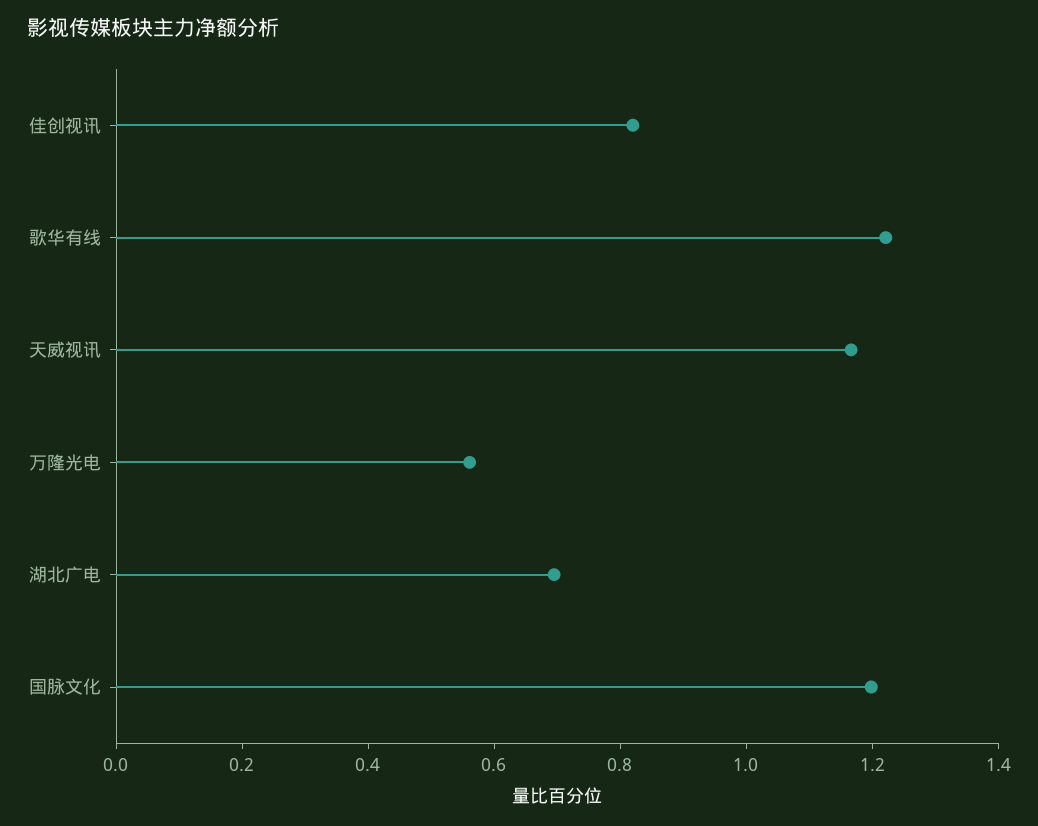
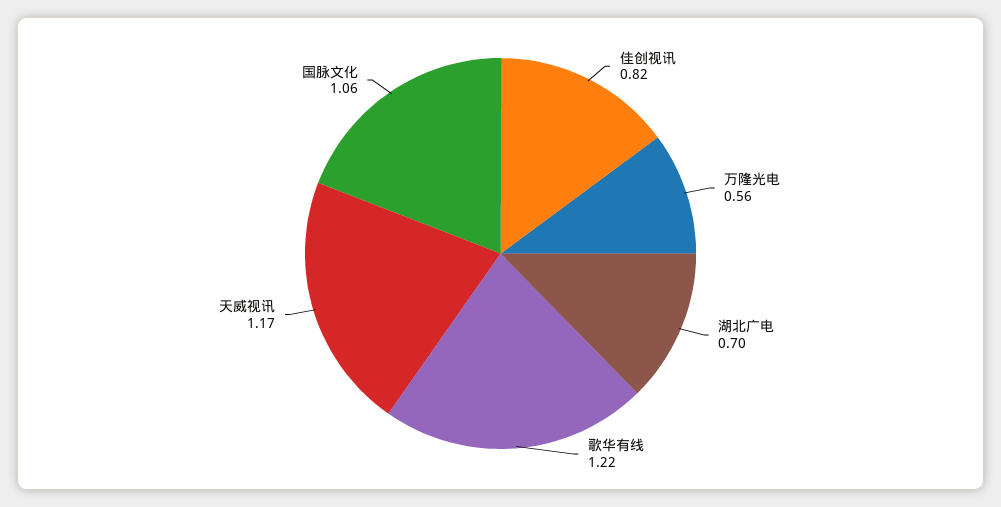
  {
    "佳创视讯": 0.82,
    "歌华有线": 1.22,
    "天威视讯": 1.17,
    "万隆光电": 0.56,
    "湖北广电": 0.7,
-   "国脉文化": 1.2
+   "国脉文化": 1.06
  }

